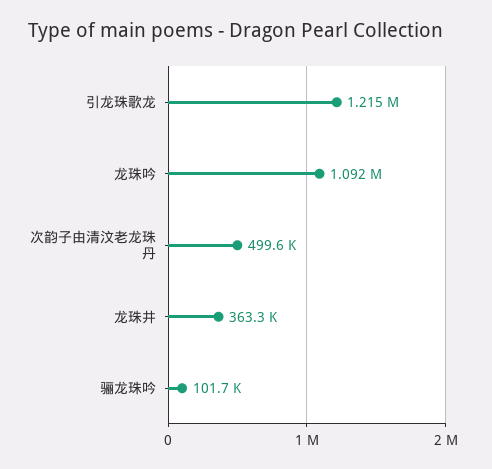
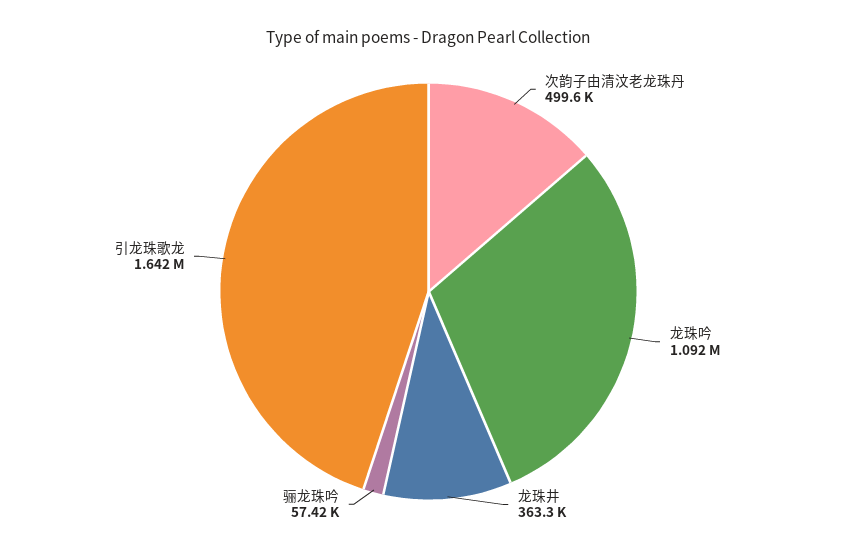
  {
-   "引龙珠歌龙": 1215000,
+   "引龙珠歌龙": 1642000,
    "龙珠吟": 1092000,
    "次韵子由清汶老龙珠丹": 499600,
    "龙珠井": 363300,
-   "骊龙珠吟": 101700
+   "骊龙珠吟": 57420
  }

